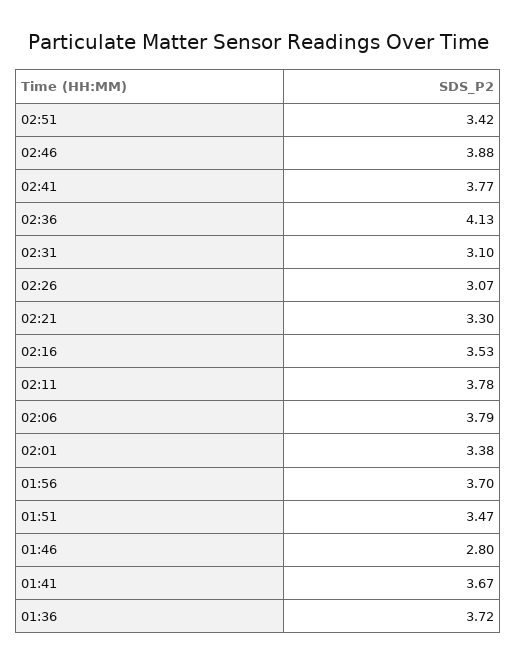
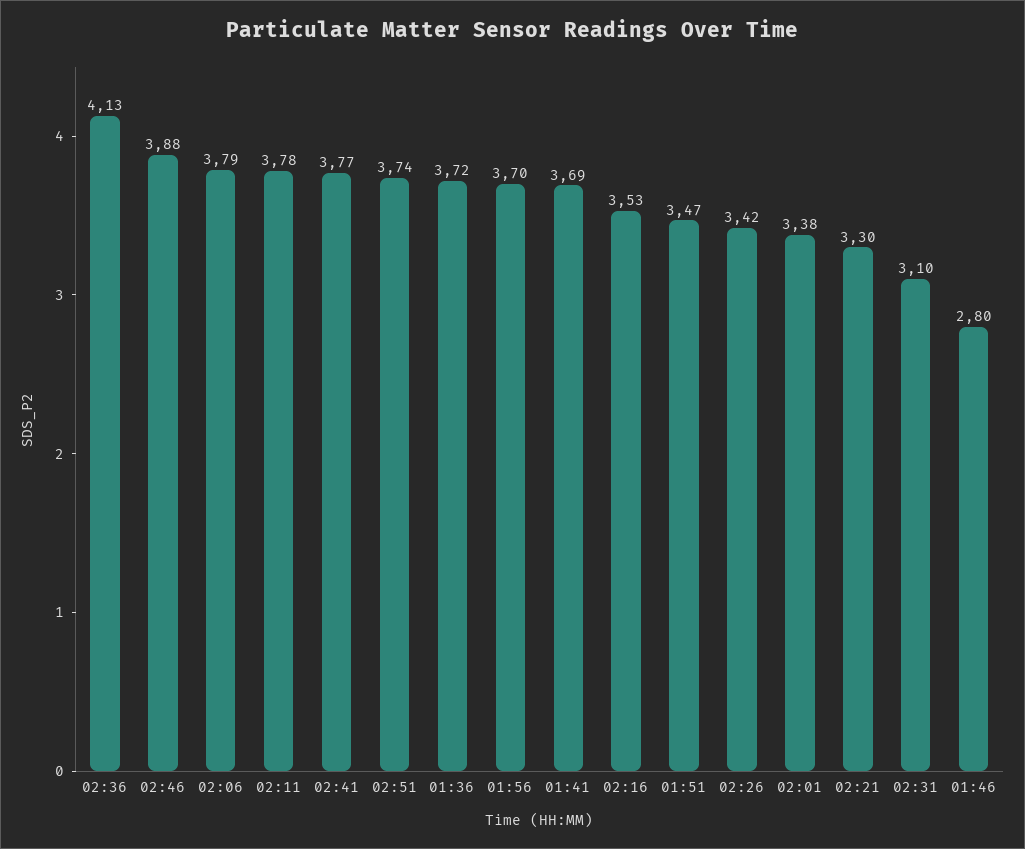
  {
-   "02:51": 3.42,
+   "02:51": 3.74,
    "02:46": 3.88,
    "02:41": 3.77,
    "02:36": 4.13,
    "02:31": 3.1,
-   "02:26": 3.07,
+   "02:26": 3.42,
    "02:21": 3.3,
    "02:16": 3.53,
    "02:11": 3.78,
    "02:06": 3.79,
    "02:01": 3.38,
    "01:56": 3.7,
    "01:51": 3.47,
    "01:46": 2.8,
-   "01:41": 3.67,
+   "01:41": 3.69,
    "01:36": 3.72
  }

